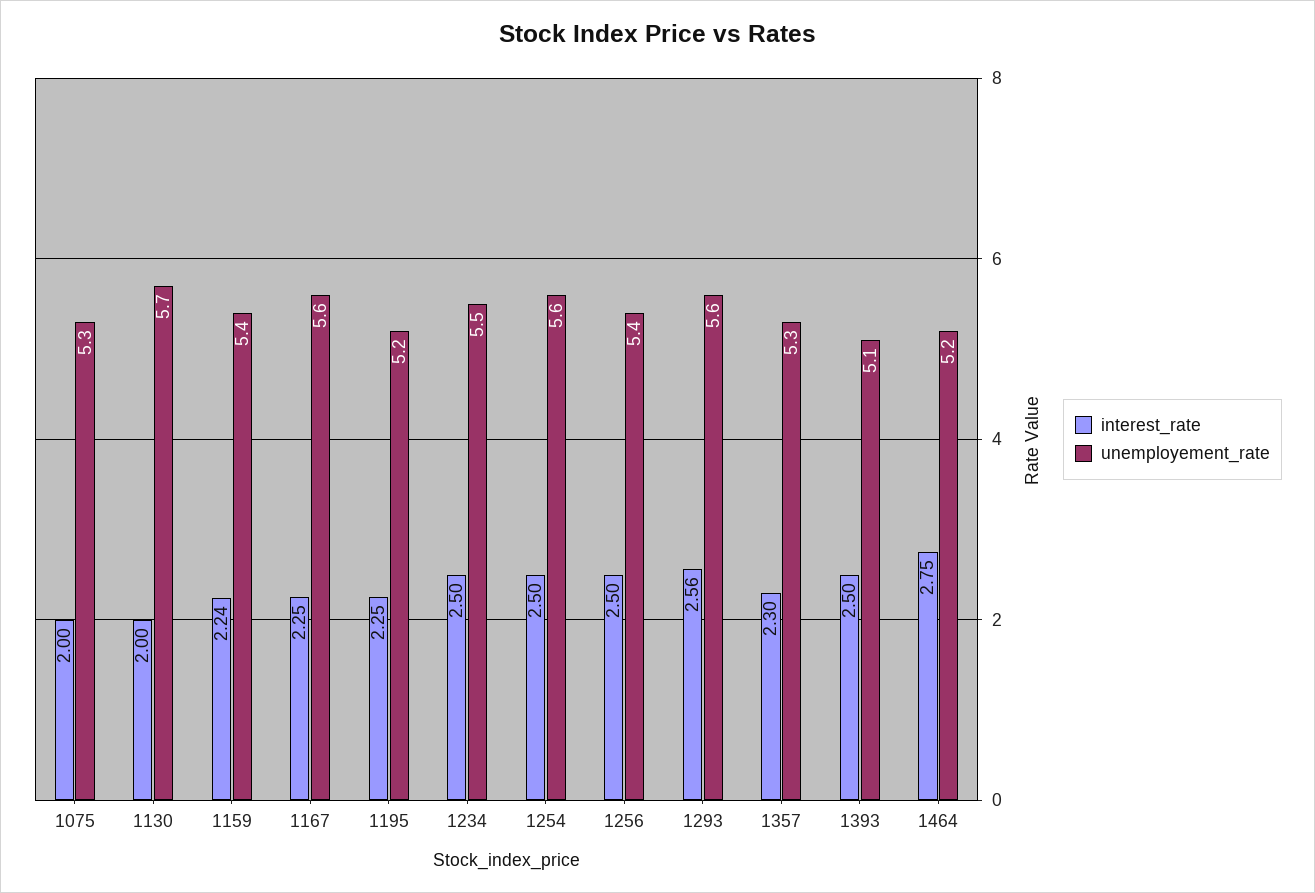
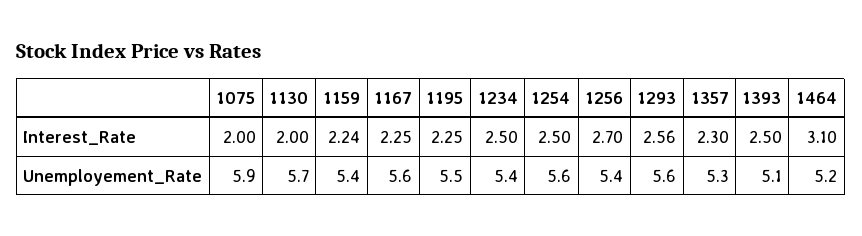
  {
    "interest_rate": {
      "1075": 2,
      "1130": 2,
      "1159": 2.24,
      "1167": 2.25,
      "1195": 2.25,
      "1234": 2.5,
      "1254": 2.5,
-     "1256": 2.5,
+     "1256": 2.7,
      "1293": 2.56,
      "1357": 2.3,
      "1393": 2.5,
-     "1464": 2.75
+     "1464": 3.1
    },
    "unemployement_rate": {
-     "1075": 5.3,
+     "1075": 5.9,
      "1130": 5.7,
      "1159": 5.4,
      "1167": 5.6,
-     "1195": 5.2,
+     "1195": 5.5,
-     "1234": 5.5,
+     "1234": 5.4,
      "1254": 5.6,
      "1256": 5.4,
      "1293": 5.6,
      "1357": 5.3,
      "1393": 5.1,
      "1464": 5.2
    }
  }

